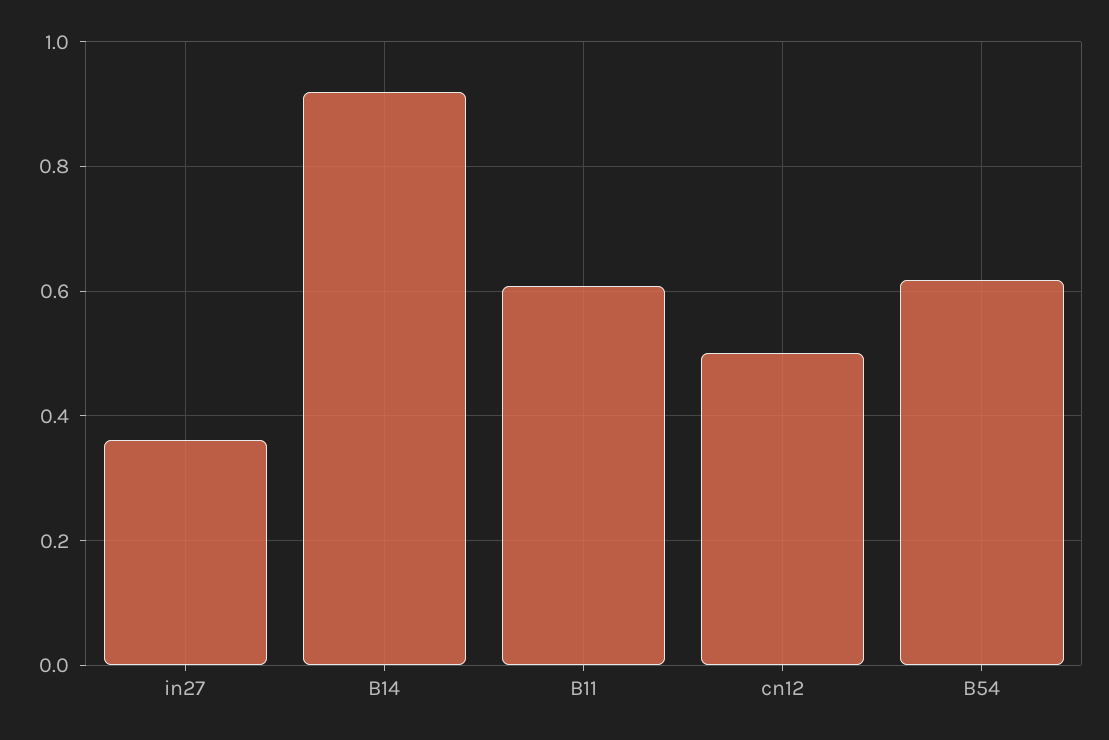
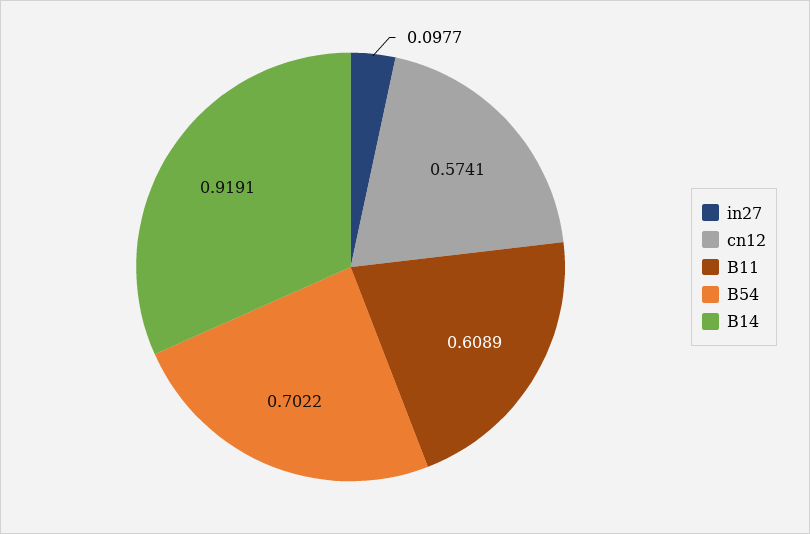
  {
-   "in27": 0.36,
+   "in27": 0.0977,
    "B14": 0.9191,
    "B11": 0.6089,
-   "cn12": 0.5,
+   "cn12": 0.5741,
-   "B54": 0.62
+   "B54": 0.7022
  }

